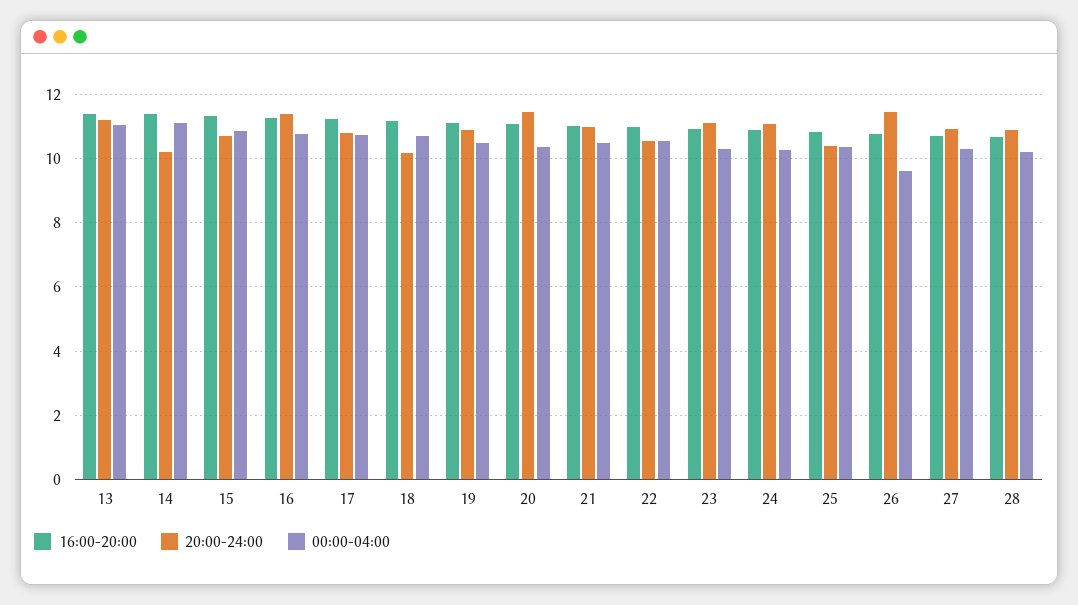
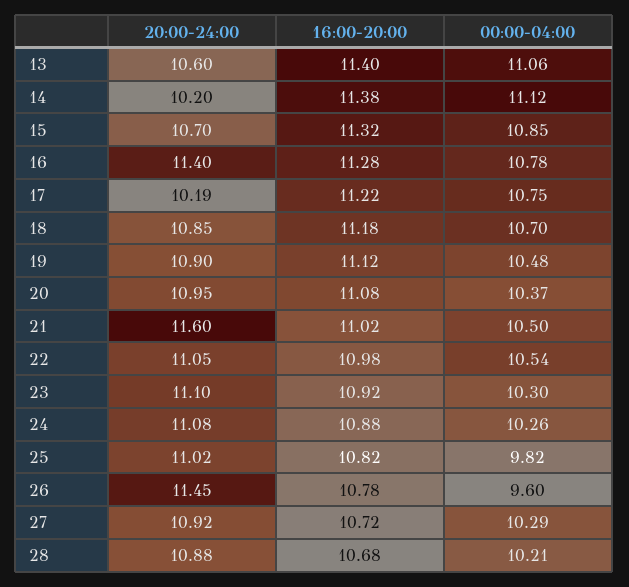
  {
    "16:00-20:00": {
      "13": 11.4,
      "14": 11.38,
      "15": 11.32,
      "16": 11.28,
      "17": 11.22,
      "18": 11.18,
      "19": 11.12,
      "20": 11.08,
      "21": 11.02,
      "22": 10.98,
      "23": 10.92,
      "24": 10.88,
      "25": 10.82,
      "26": 10.78,
      "27": 10.72,
      "28": 10.68
    },
    "20:00-24:00": {
-     "13": 11.2,
+     "13": 10.6,
      "14": 10.2,
      "15": 10.7,
      "16": 11.4,
-     "17": 10.8,
+     "17": 10.19,
-     "18": 10.2,
+     "18": 10.85,
      "19": 10.9,
-     "20": 11.4,
+     "20": 10.95,
-     "21": 11,
+     "21": 11.6,
-     "22": 10.6,
+     "22": 11.05,
      "23": 11.1,
      "24": 11.08,
-     "25": 10.4,
+     "25": 11.02,
      "26": 11.45,
      "27": 10.92,
      "28": 10.88
    },
    "00:00-04:00": {
      "13": 11.06,
      "14": 11.12,
      "15": 10.85,
      "16": 10.78,
      "17": 10.75,
      "18": 10.7,
      "19": 10.48,
      "20": 10.37,
      "21": 10.5,
      "22": 10.54,
      "23": 10.3,
      "24": 10.26,
-     "25": 10.4,
+     "25": 9.82,
      "26": 9.6,
      "27": 10.29,
      "28": 10.21
    }
  }

